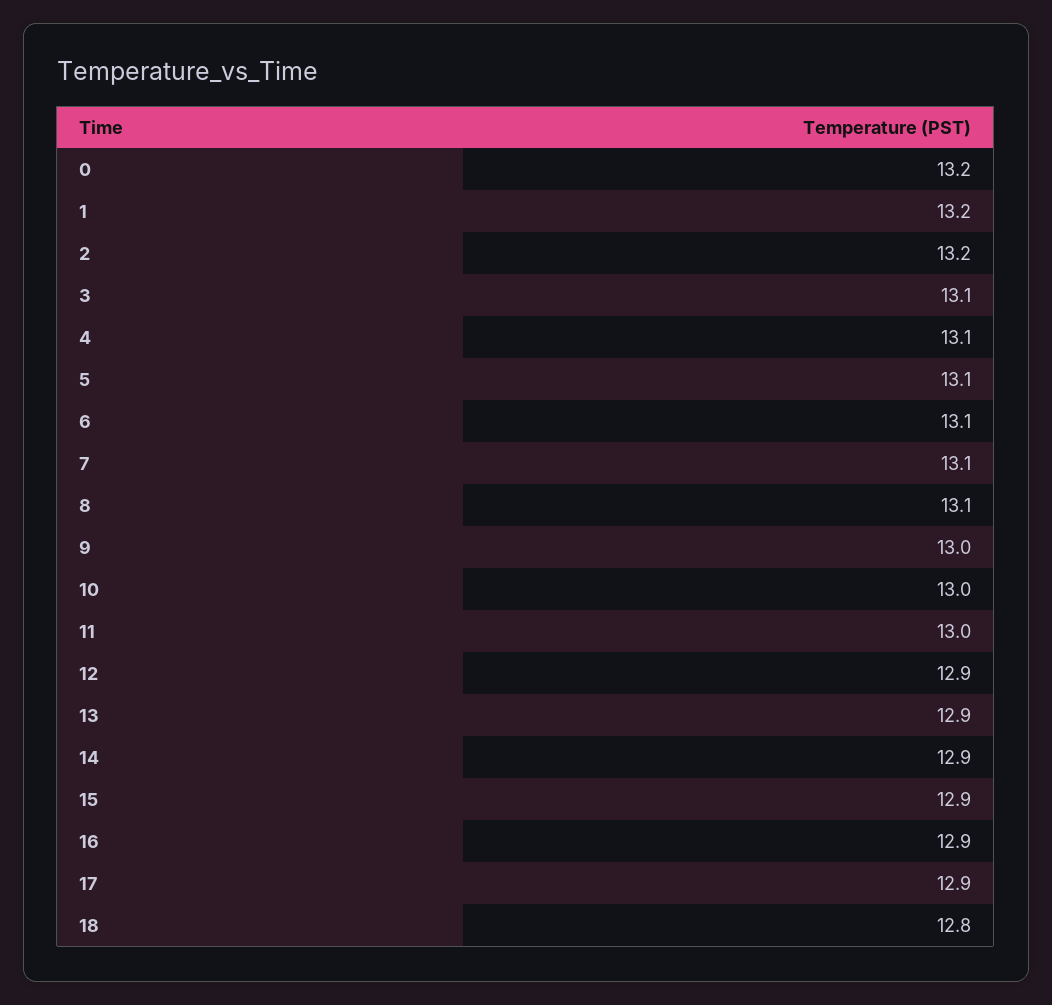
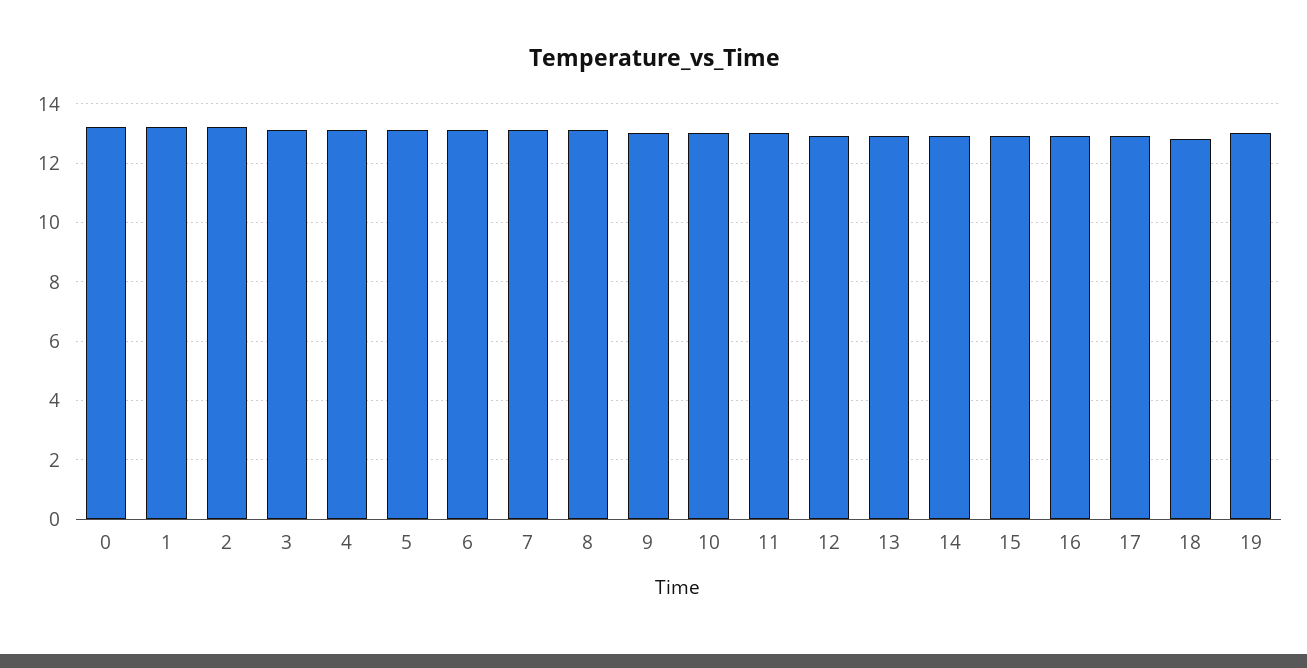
  {
    "0": 13.2,
    "1": 13.2,
    "2": 13.2,
    "3": 13.1,
    "4": 13.1,
    "5": 13.1,
    "6": 13.1,
    "7": 13.1,
    "8": 13.1,
    "9": 13,
    "10": 13,
    "11": 13,
    "12": 12.9,
    "13": 12.9,
    "14": 12.9,
    "15": 12.9,
    "16": 12.9,
    "17": 12.9,
-   "18": 12.8
+   "18": 12.8,
+   "19": 13
  }

